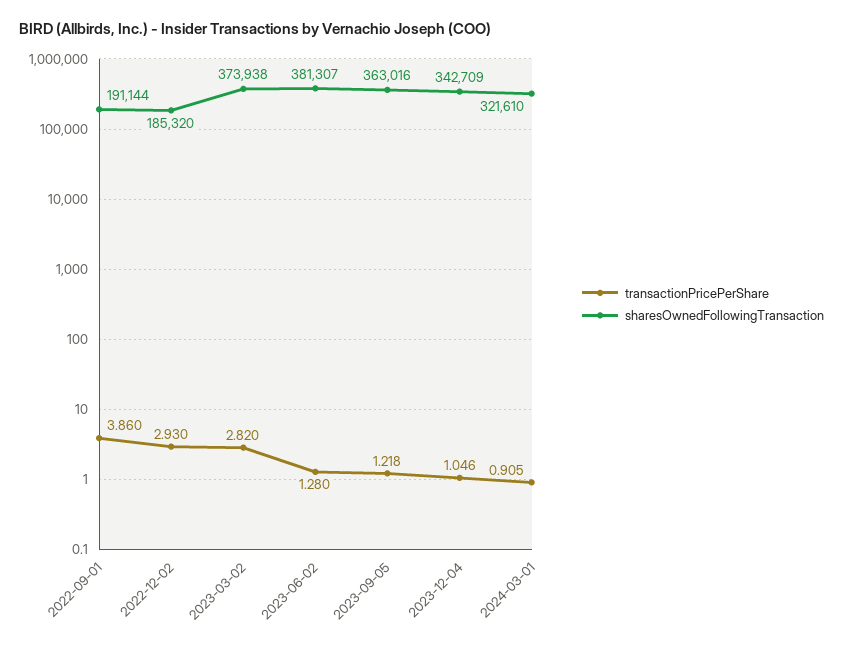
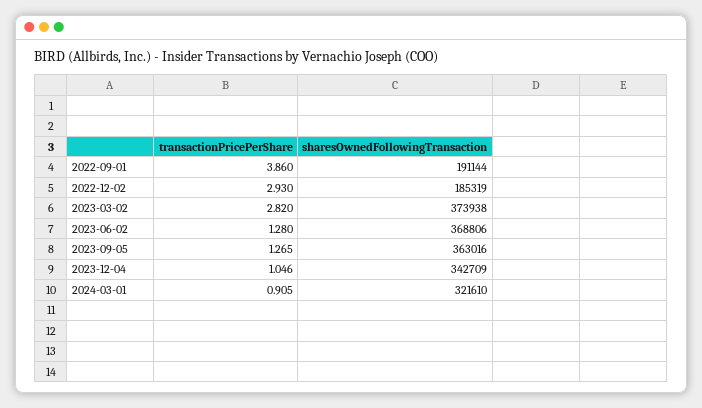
  {
    "transactionPricePerShare": {
      "2022-09-01": 3.86,
      "2022-12-02": 2.93,
      "2023-03-02": 2.82,
      "2023-06-02": 1.28,
-     "2023-09-05": 1.218,
+     "2023-09-05": 1.265,
      "2023-12-04": 1.046,
      "2024-03-01": 0.905
    },
    "sharesOwnedFollowingTransaction": {
      "2022-09-01": 191144,
-     "2022-12-02": 185320,
+     "2022-12-02": 185319,
      "2023-03-02": 373938,
-     "2023-06-02": 381307,
+     "2023-06-02": 368806,
      "2023-09-05": 363016,
      "2023-12-04": 342709,
      "2024-03-01": 321610
    }
  }

